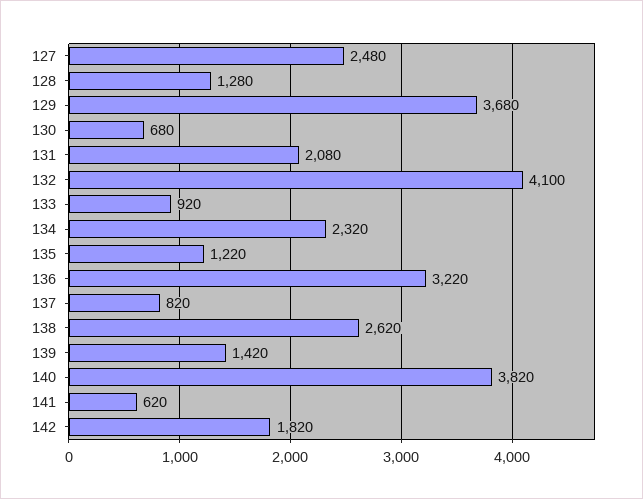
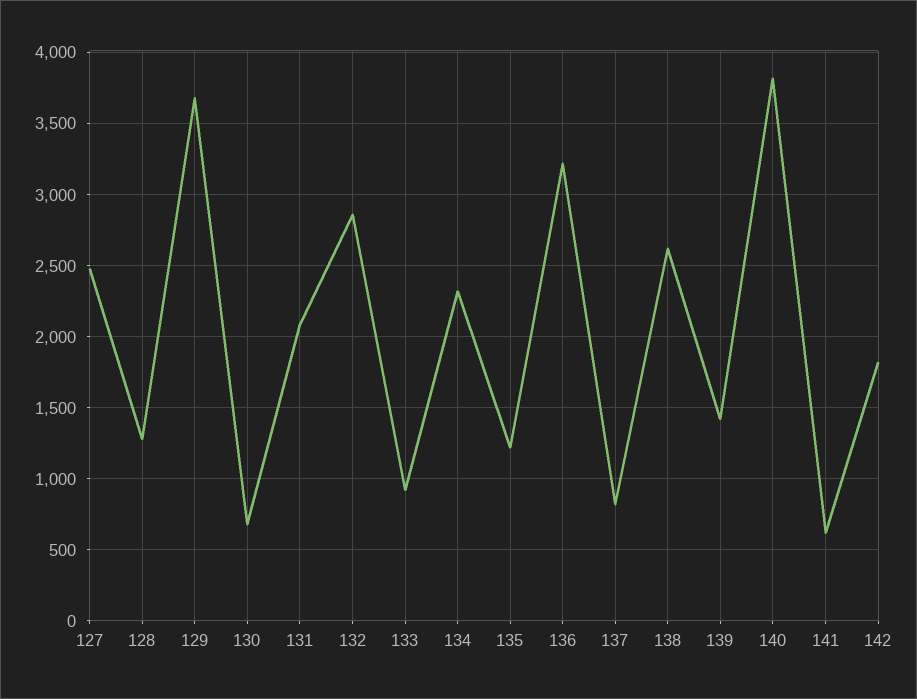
  {
    "127": 2480,
    "128": 1280,
    "129": 3680,
    "130": 680,
    "131": 2080,
-   "132": 4100,
+   "132": 2850,
    "133": 920,
    "134": 2320,
    "135": 1220,
    "136": 3220,
    "137": 820,
    "138": 2620,
    "139": 1420,
    "140": 3820,
    "141": 620,
    "142": 1820
  }

